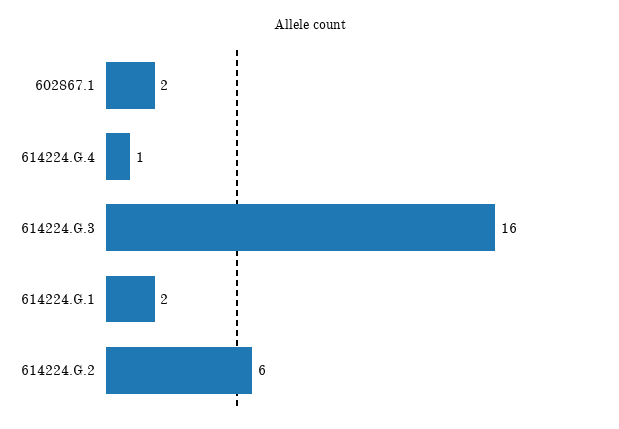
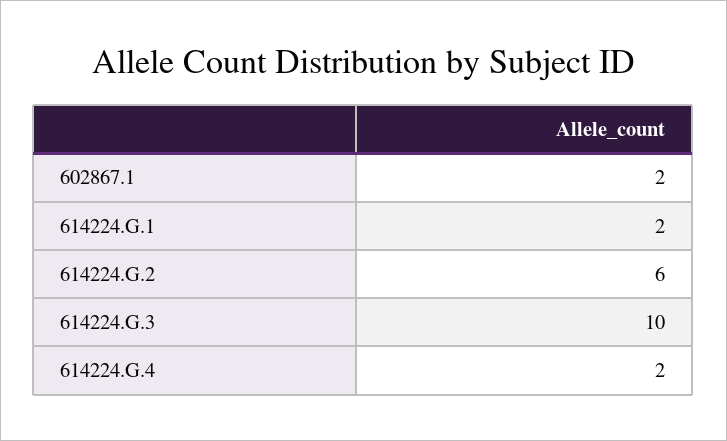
  {
    "602867.1": 2,
-   "614224.G.4": 1,
+   "614224.G.4": 2,
-   "614224.G.3": 16,
+   "614224.G.3": 10,
    "614224.G.1": 2,
    "614224.G.2": 6
  }

